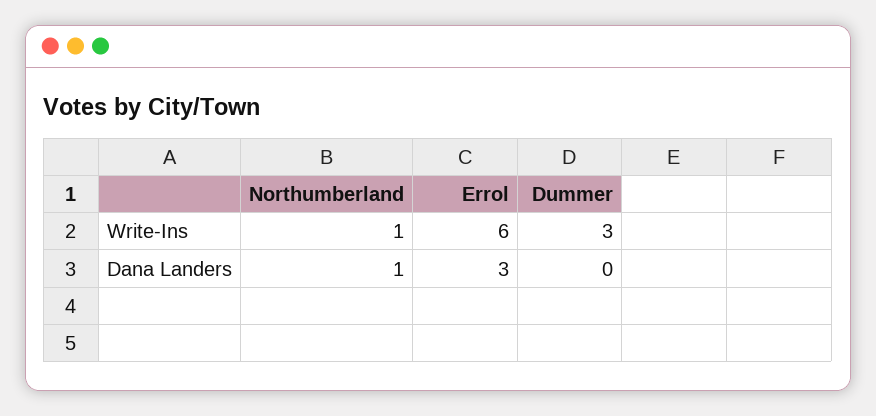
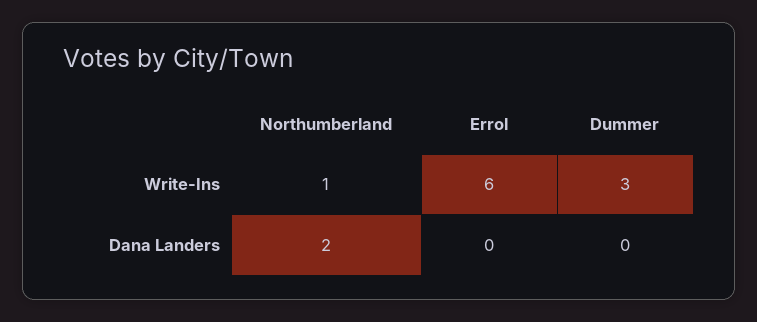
  {
    "Northumberland": {
      "Write-Ins": 1,
-     "Dana Landers": 1
+     "Dana Landers": 2
    },
    "Errol": {
      "Write-Ins": 6,
-     "Dana Landers": 3
+     "Dana Landers": 0
    },
    "Dummer": {
      "Write-Ins": 3,
      "Dana Landers": 0
    }
  }

